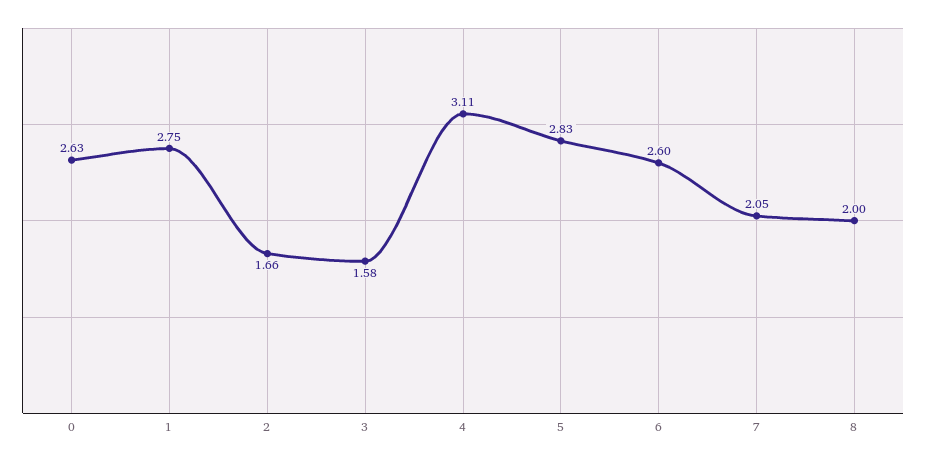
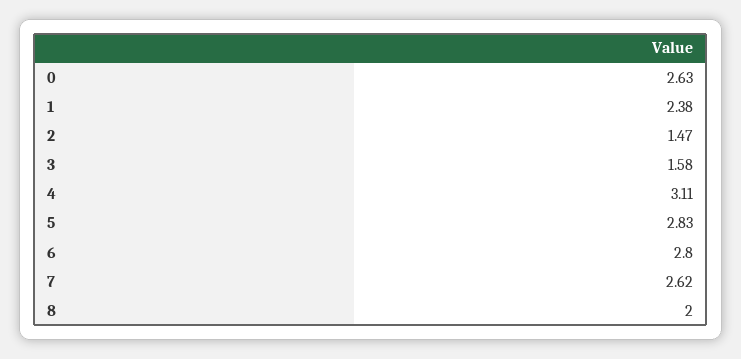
  {
    "0": 2.63,
-   "1": 2.75,
+   "1": 2.38,
-   "2": 1.66,
+   "2": 1.47,
    "3": 1.58,
    "4": 3.11,
    "5": 2.83,
-   "6": 2.6,
+   "6": 2.8,
-   "7": 2.05,
+   "7": 2.62,
    "8": 2
  }

